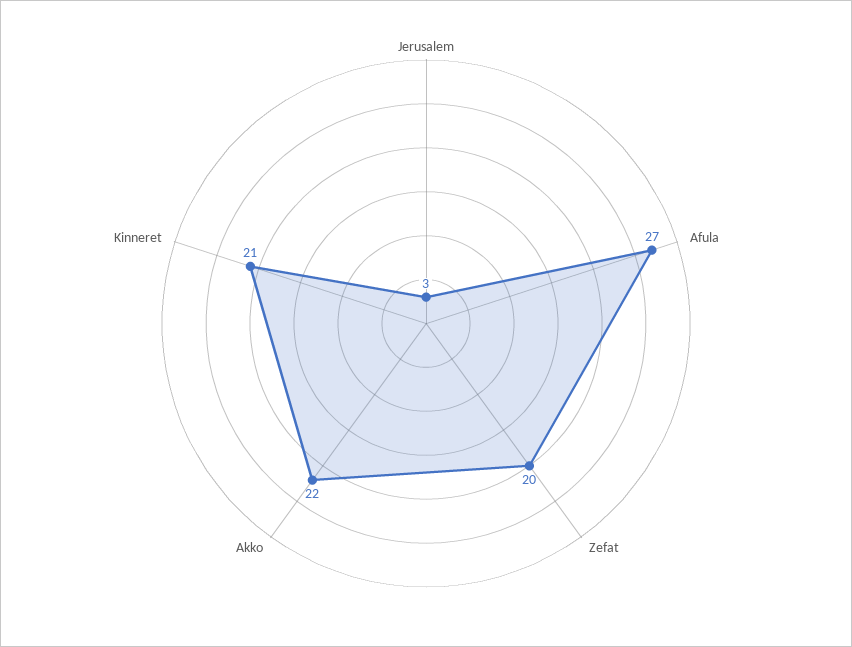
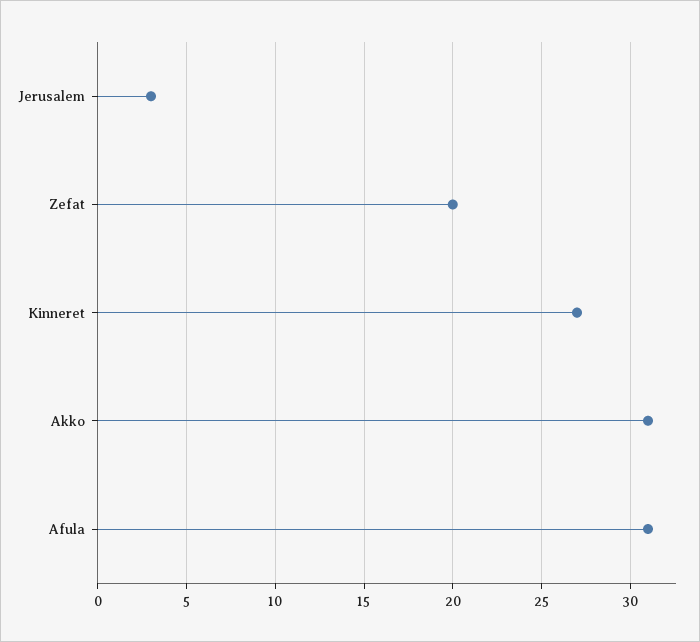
  {
    "Jerusalem": 3,
-   "Afula": 27,
+   "Afula": 31,
    "Zefat": 20,
-   "Akko": 22,
+   "Akko": 31,
-   "Kinneret": 21
+   "Kinneret": 27
  }

